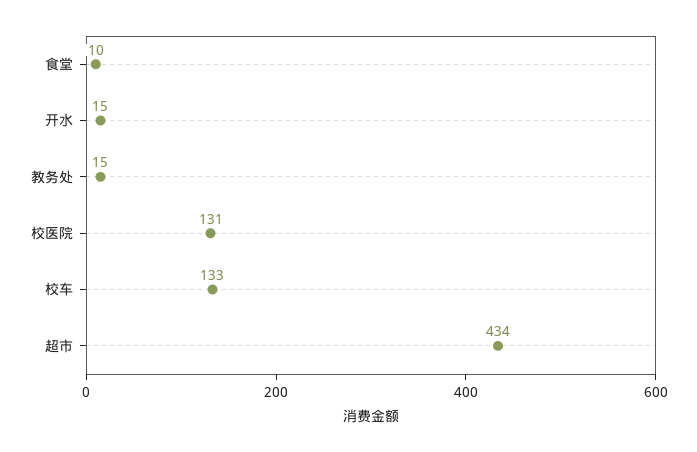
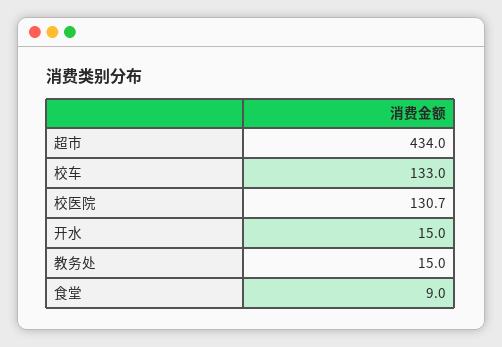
  {
-   "食堂": 10,
+   "食堂": 9,
    "开水": 15,
    "教务处": 15,
-   "校医院": 131,
+   "校医院": 130.7,
    "校车": 133,
    "超市": 434
  }

